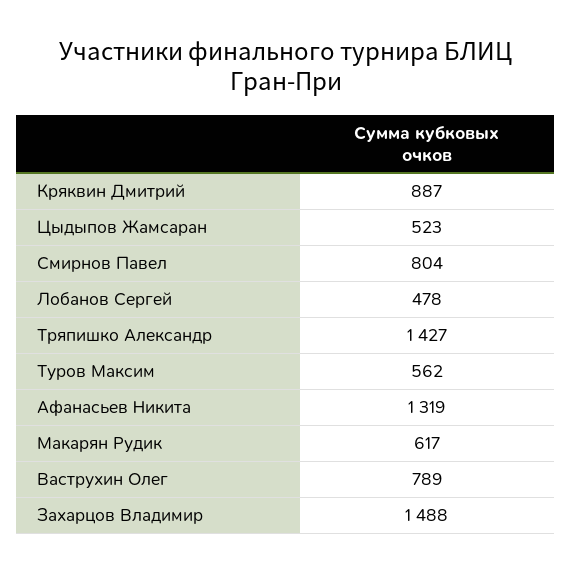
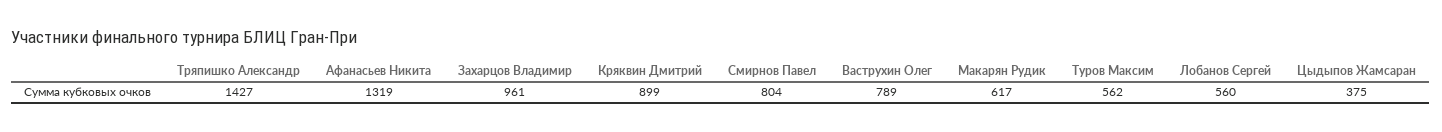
  {
-   "Кряквин Дмитрий": 887,
+   "Кряквин Дмитрий": 899,
-   "Цыдыпов Жамсаран": 523,
+   "Цыдыпов Жамсаран": 375,
    "Смирнов Павел": 804,
-   "Лобанов Сергей": 478,
+   "Лобанов Сергей": 560,
    "Тряпишко Александр": 1427,
    "Туров Максим": 562,
    "Афанасьев Никита": 1319,
    "Макарян Рудик": 617,
    "Ваструхин Олег": 789,
-   "Захарцов Владимир": 1488
+   "Захарцов Владимир": 961
  }

